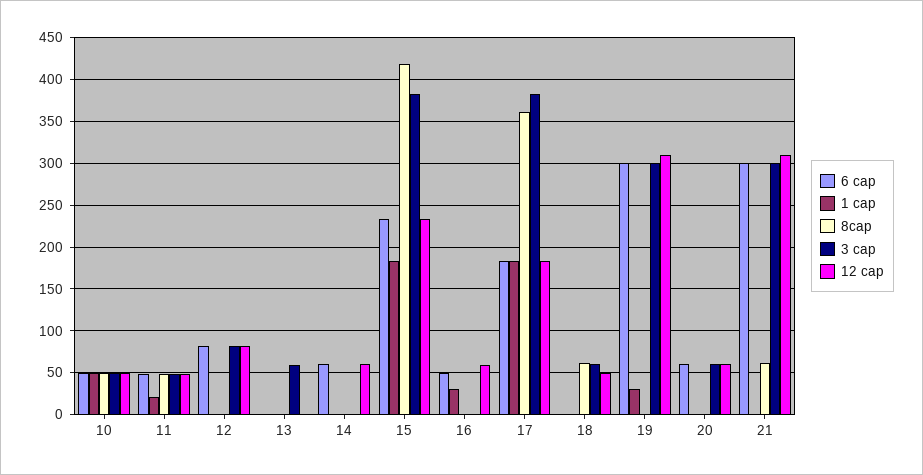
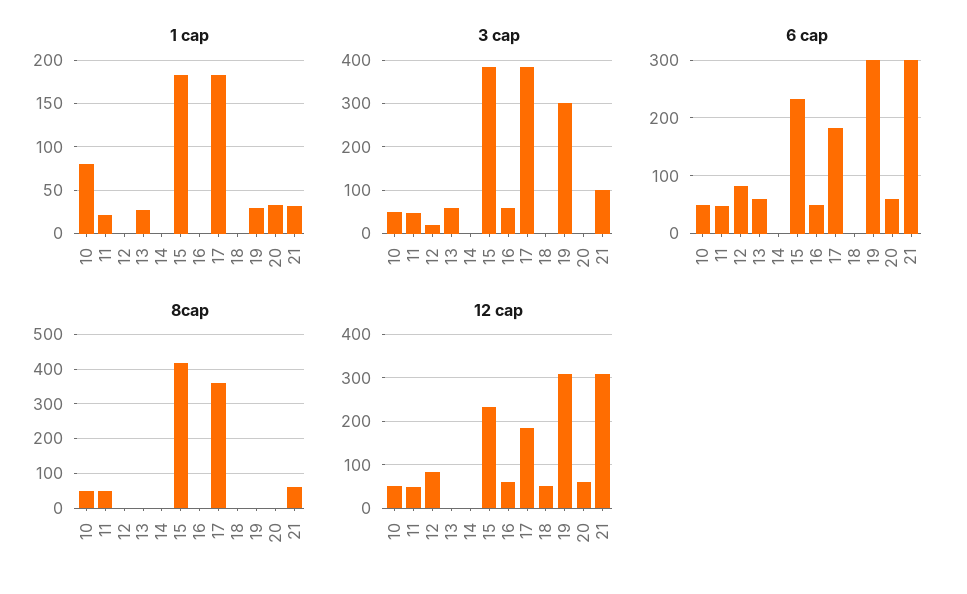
  {
    "6 сар": {
      "10": 50,
      "11": 50,
      "12": 80,
-     "13": 0,
+     "13": 60,
-     "14": 60,
+     "14": 0,
      "15": 230,
      "16": 50,
      "17": 180,
      "18": 0,
      "19": 300,
      "20": 60,
      "21": 300
    },
    "1 сар": {
-     "10": 50,
+     "10": 80,
      "11": 20,
      "12": 0,
-     "13": 0,
+     "13": 30,
      "14": 0,
      "15": 180,
-     "16": 30,
+     "16": 0,
      "17": 180,
      "18": 0,
      "19": 30,
-     "20": 0,
+     "20": 30,
-     "21": 0
+     "21": 30
    },
    "8сар": {
      "10": 50,
      "11": 50,
      "12": 0,
      "13": 0,
      "14": 0,
      "15": 420,
      "16": 0,
      "17": 360,
-     "18": 60,
+     "18": 0,
      "19": 0,
      "20": 0,
      "21": 60
    },
    "3 сар": {
      "10": 50,
      "11": 50,
-     "12": 80,
+     "12": 20,
      "13": 60,
      "14": 0,
      "15": 380,
-     "16": 0,
+     "16": 60,
      "17": 380,
-     "18": 60,
+     "18": 0,
      "19": 300,
-     "20": 60,
+     "20": 0,
-     "21": 300
+     "21": 100
    },
    "12 сар": {
      "10": 50,
      "11": 50,
      "12": 80,
      "13": 0,
-     "14": 60,
+     "14": 0,
      "15": 230,
      "16": 60,
      "17": 180,
      "18": 50,
      "19": 310,
      "20": 60,
      "21": 310
    }
  }

